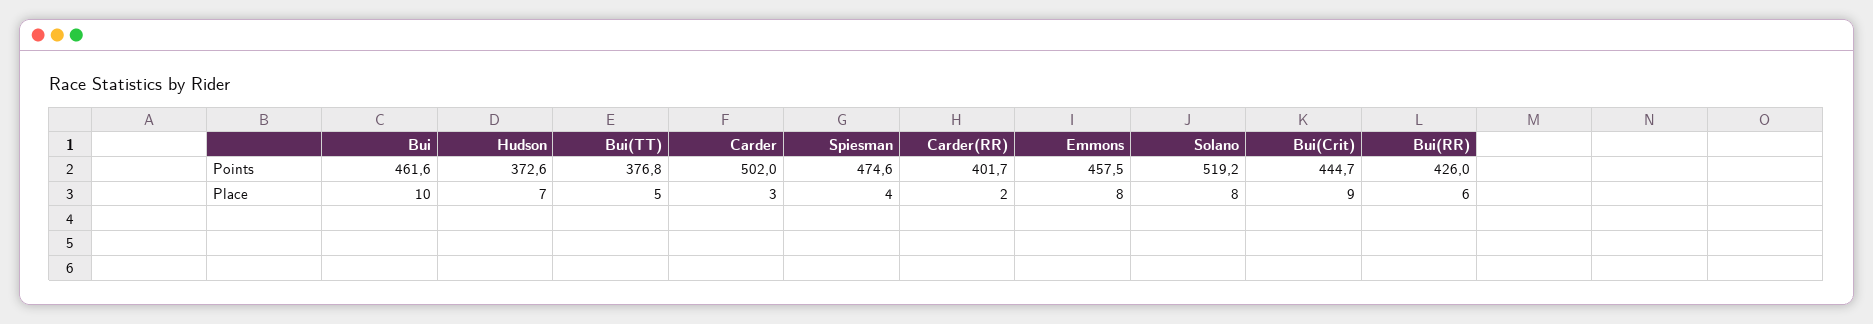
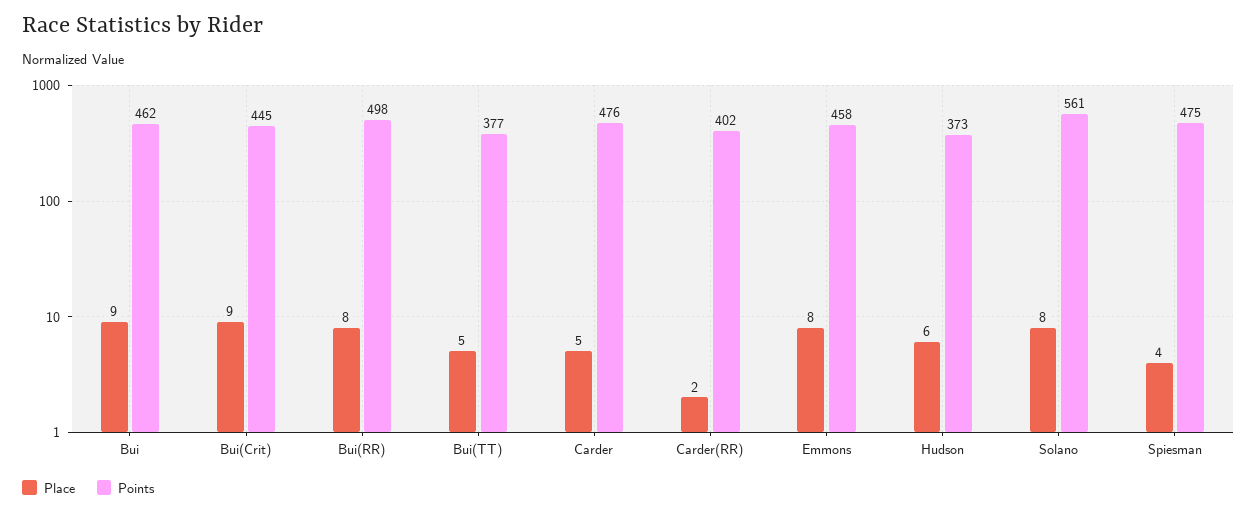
  {
    "Points": {
      "Bui": 461.6,
      "Hudson": 372.6,
      "Bui(TT)": 376.8,
-     "Carder": 502,
+     "Carder": 476,
      "Spiesman": 474.6,
      "Carder(RR)": 401.7,
      "Emmons": 457.5,
-     "Solano": 519.2,
+     "Solano": 561,
      "Bui(Crit)": 444.7,
-     "Bui(RR)": 426
+     "Bui(RR)": 498
    },
    "Place": {
-     "Bui": 10,
+     "Bui": 9,
-     "Hudson": 7,
+     "Hudson": 6,
      "Bui(TT)": 5,
-     "Carder": 3,
+     "Carder": 5,
      "Spiesman": 4,
      "Carder(RR)": 2,
      "Emmons": 8,
      "Solano": 8,
      "Bui(Crit)": 9,
-     "Bui(RR)": 6
+     "Bui(RR)": 8
    }
  }

